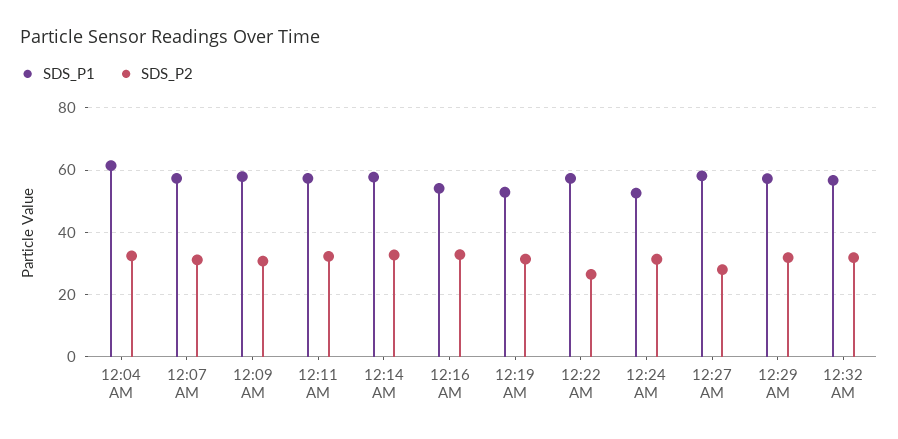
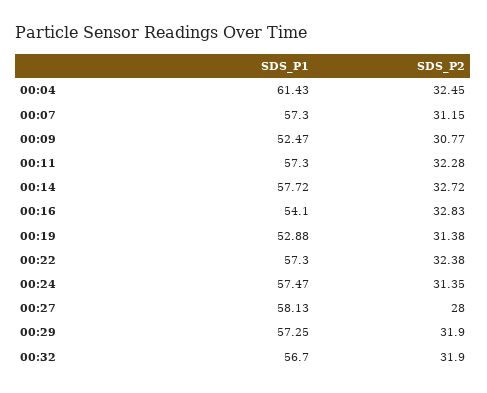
  {
    "SDS_P1": {
      "12:04 AM": 61.43,
      "12:07 AM": 57.3,
-     "12:09 AM": 58,
+     "12:09 AM": 52.47,
      "12:11 AM": 57.3,
      "12:14 AM": 57.72,
      "12:16 AM": 54.1,
      "12:19 AM": 52.88,
      "12:22 AM": 57.3,
-     "12:24 AM": 52,
+     "12:24 AM": 57.47,
      "12:27 AM": 58.13,
      "12:29 AM": 57.25,
      "12:32 AM": 56.7
    },
    "SDS_P2": {
      "12:04 AM": 32.45,
      "12:07 AM": 31.15,
      "12:09 AM": 30.77,
      "12:11 AM": 32.28,
      "12:14 AM": 32.72,
      "12:16 AM": 32.83,
      "12:19 AM": 31.38,
-     "12:22 AM": 26,
+     "12:22 AM": 32.38,
      "12:24 AM": 31.35,
      "12:27 AM": 28,
      "12:29 AM": 31.9,
      "12:32 AM": 31.9
    }
  }

